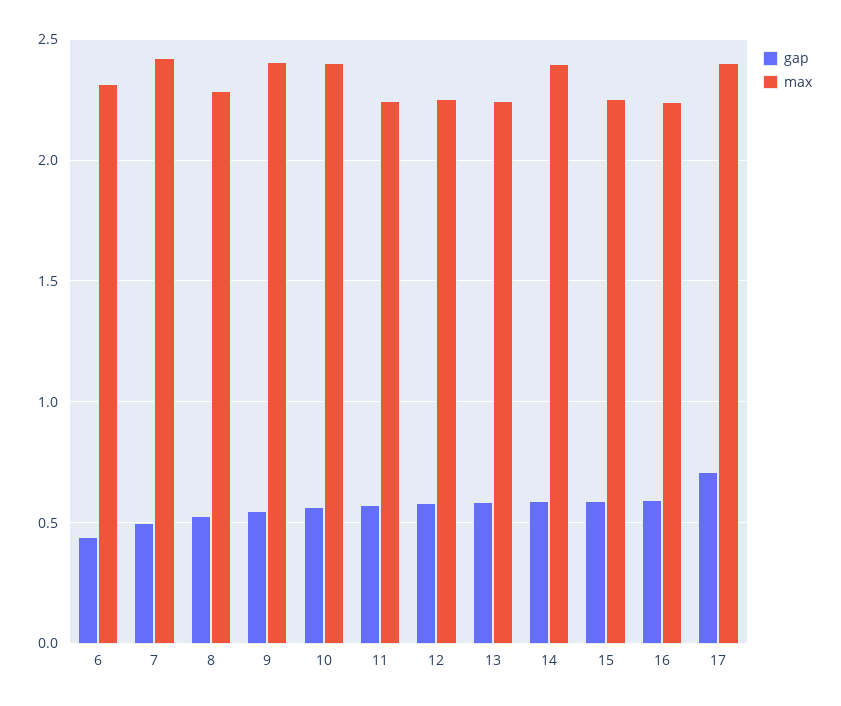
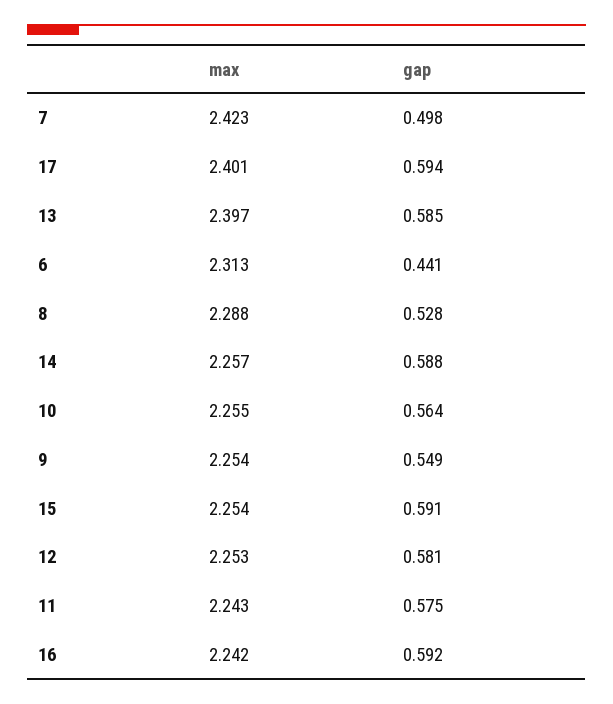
  {
    "gap": {
      "6": 0.441,
      "7": 0.498,
      "8": 0.528,
      "9": 0.549,
      "10": 0.564,
      "11": 0.575,
      "12": 0.581,
      "13": 0.585,
      "14": 0.588,
      "15": 0.591,
      "16": 0.592,
-     "17": 0.7
+     "17": 0.594
    },
    "max": {
      "6": 2.313,
      "7": 2.423,
      "8": 2.288,
-     "9": 2.4,
+     "9": 2.254,
-     "10": 2.4,
+     "10": 2.255,
      "11": 2.243,
      "12": 2.253,
-     "13": 2.25,
+     "13": 2.397,
-     "14": 2.4,
+     "14": 2.257,
      "15": 2.254,
      "16": 2.242,
      "17": 2.401
    }
  }

